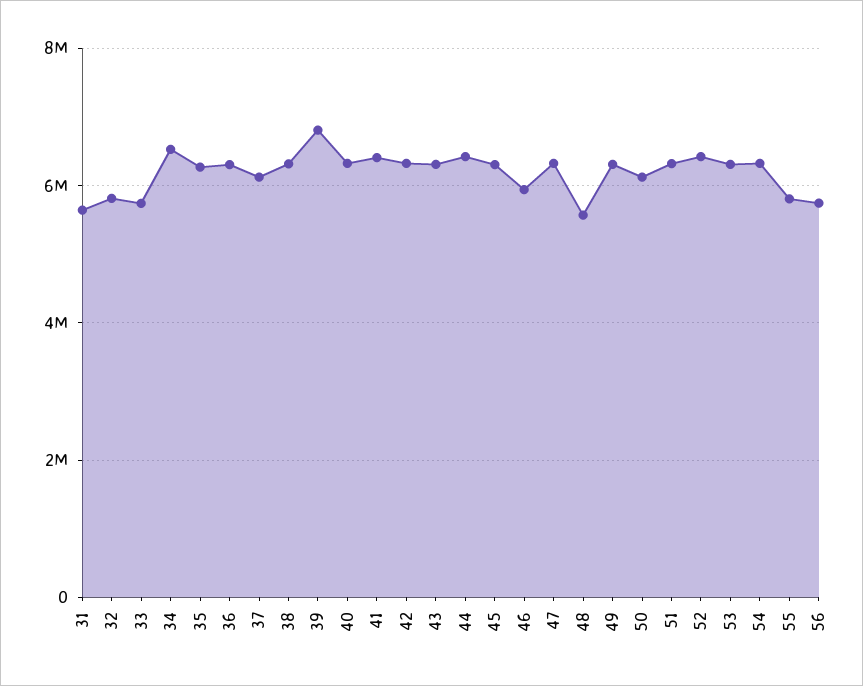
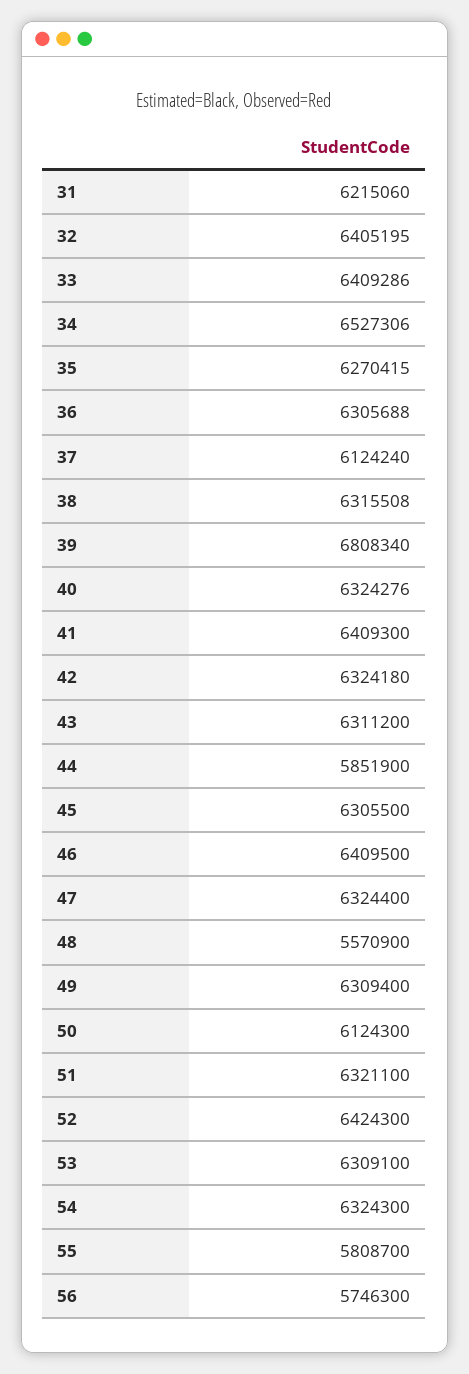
  {
-   "31": 5600000,
+   "31": 6215060,
-   "32": 5800000,
+   "32": 6405195,
-   "33": 5800000,
+   "33": 6409286,
    "34": 6527306,
    "35": 6270415,
    "36": 6305688,
    "37": 6124240,
    "38": 6315508,
    "39": 6808340,
    "40": 6324276,
    "41": 6409300,
    "42": 6324180,
    "43": 6311200,
-   "44": 6400000,
+   "44": 5851900,
    "45": 6305500,
-   "46": 6000000,
+   "46": 6409500,
    "47": 6324400,
    "48": 5570900,
    "49": 6309400,
    "50": 6124300,
    "51": 6321100,
    "52": 6424300,
    "53": 6309100,
    "54": 6324300,
    "55": 5808700,
    "56": 5746300
  }

